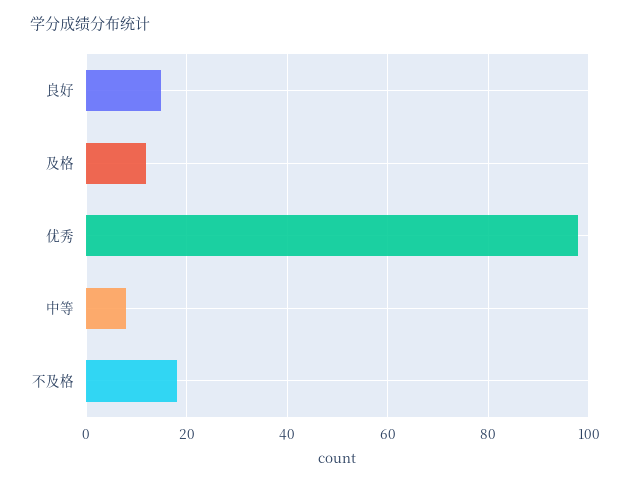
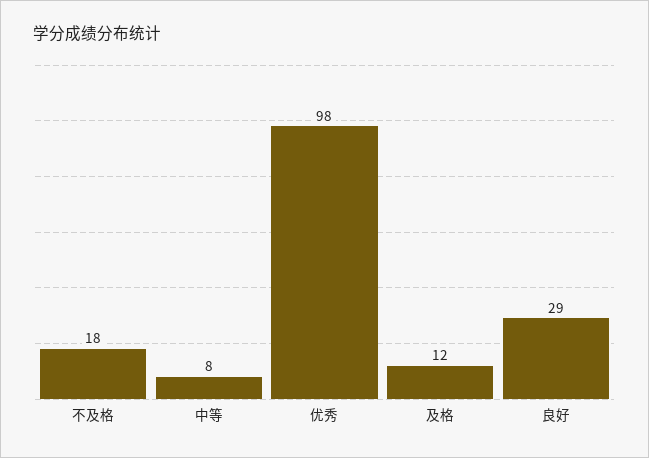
  {
-   "良好": 15,
+   "良好": 29,
    "及格": 12,
    "优秀": 98,
    "中等": 8,
    "不及格": 18
  }

